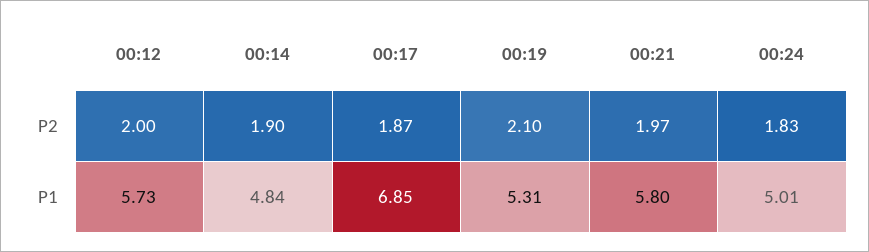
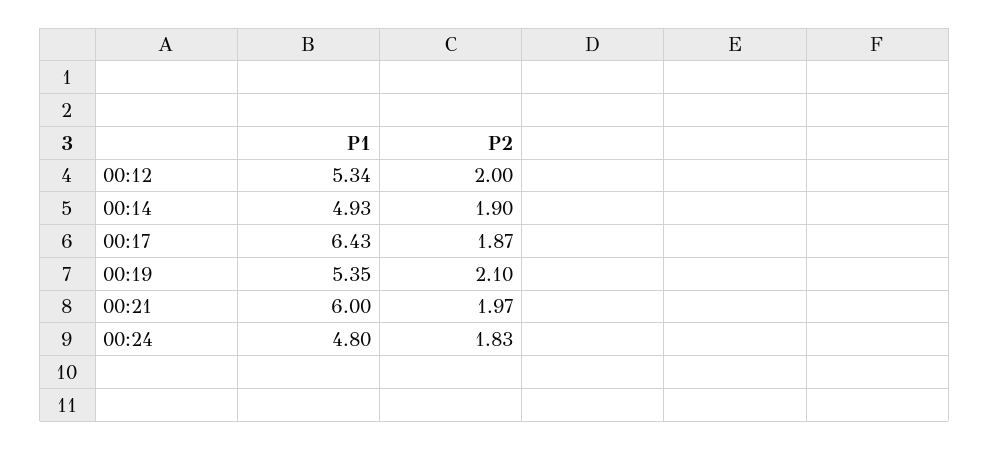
  {
    "00:12": {
      "P2": 2,
-     "P1": 5.73
+     "P1": 5.34
    },
    "00:14": {
      "P2": 1.9,
-     "P1": 4.84
+     "P1": 4.93
    },
    "00:17": {
      "P2": 1.87,
-     "P1": 6.85
+     "P1": 6.43
    },
    "00:19": {
      "P2": 2.1,
-     "P1": 5.31
+     "P1": 5.35
    },
    "00:21": {
      "P2": 1.97,
-     "P1": 5.8
+     "P1": 6
    },
    "00:24": {
      "P2": 1.83,
-     "P1": 5.01
+     "P1": 4.8
    }
  }

